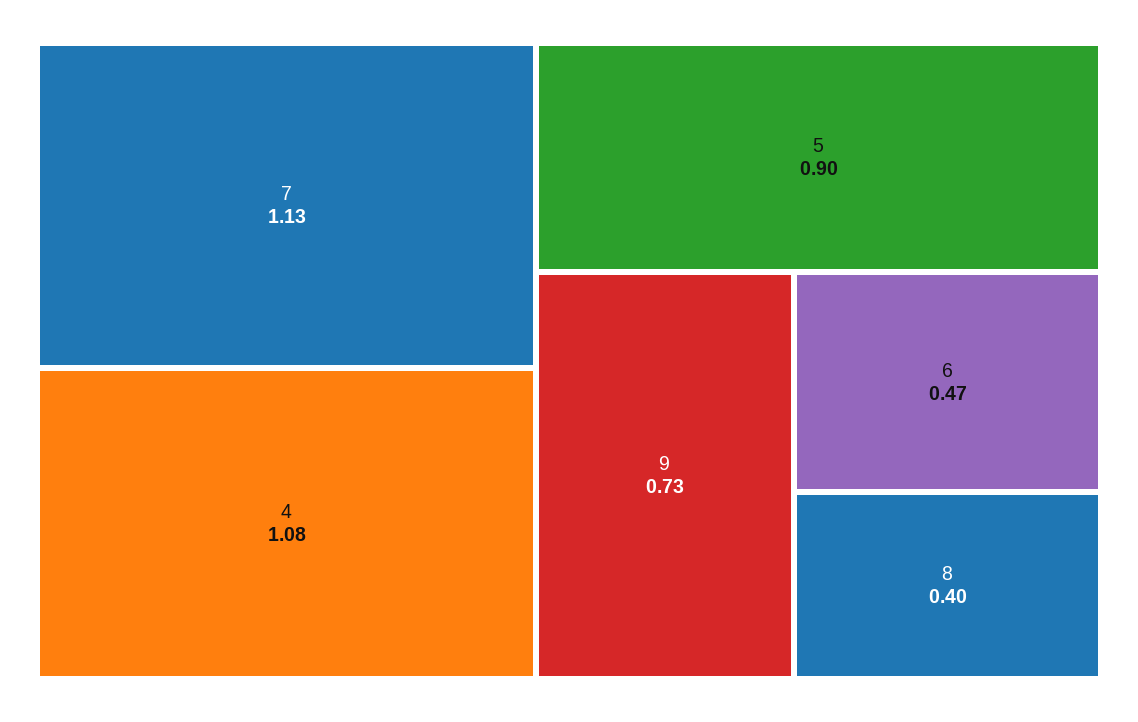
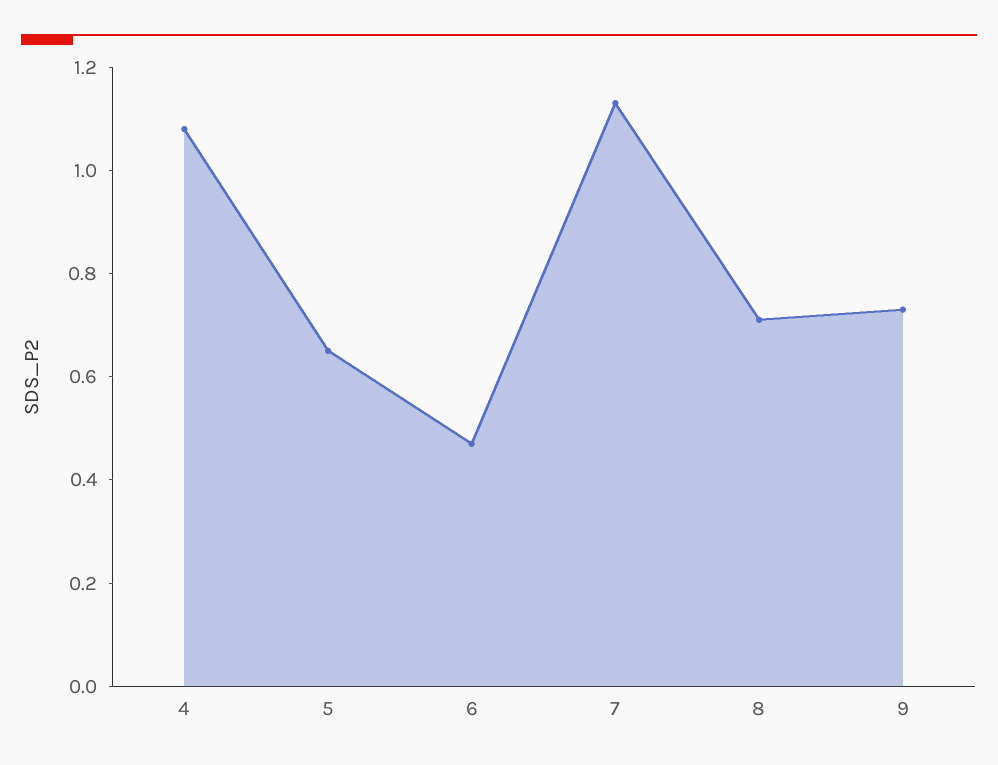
  {
    "7": 1.13,
    "4": 1.08,
-   "5": 0.9,
+   "5": 0.65,
    "9": 0.73,
    "6": 0.47,
-   "8": 0.4
+   "8": 0.7
  }

